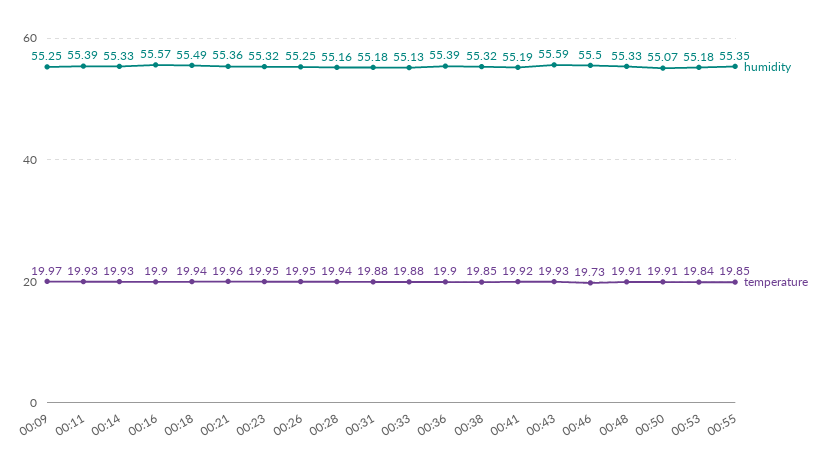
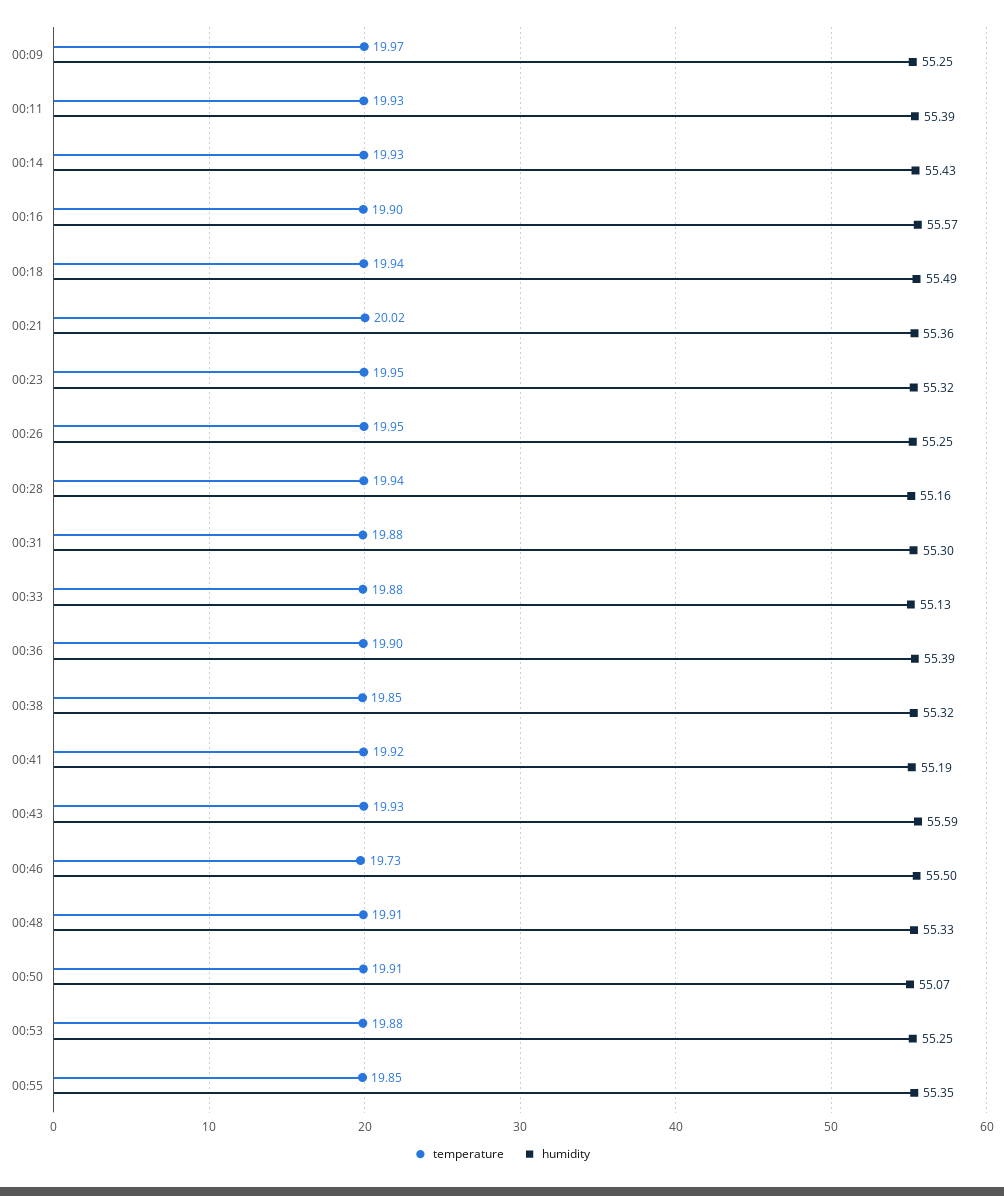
  {
    "humidity": {
      "00:09": 55.25,
      "00:11": 55.39,
-     "00:14": 55.33,
+     "00:14": 55.43,
      "00:16": 55.57,
      "00:18": 55.49,
      "00:21": 55.36,
      "00:23": 55.32,
      "00:26": 55.25,
      "00:28": 55.16,
-     "00:31": 55.18,
+     "00:31": 55.3,
      "00:33": 55.13,
      "00:36": 55.39,
      "00:38": 55.32,
      "00:41": 55.19,
      "00:43": 55.59,
      "00:46": 55.5,
      "00:48": 55.33,
      "00:50": 55.07,
-     "00:53": 55.18,
+     "00:53": 55.25,
      "00:55": 55.35
    },
    "temperature": {
      "00:09": 19.97,
      "00:11": 19.93,
      "00:14": 19.93,
      "00:16": 19.9,
      "00:18": 19.94,
-     "00:21": 19.96,
+     "00:21": 20.02,
      "00:23": 19.95,
      "00:26": 19.95,
      "00:28": 19.94,
      "00:31": 19.88,
      "00:33": 19.88,
      "00:36": 19.9,
      "00:38": 19.85,
      "00:41": 19.92,
      "00:43": 19.93,
      "00:46": 19.73,
      "00:48": 19.91,
      "00:50": 19.91,
-     "00:53": 19.84,
+     "00:53": 19.88,
      "00:55": 19.85
    }
  }

